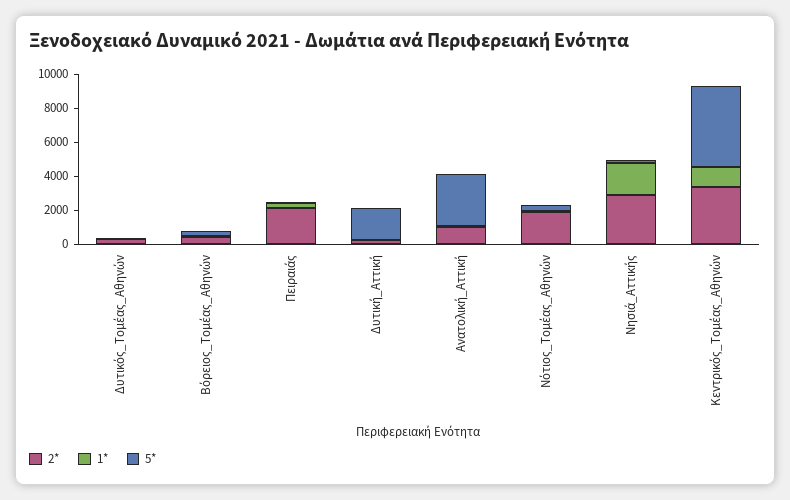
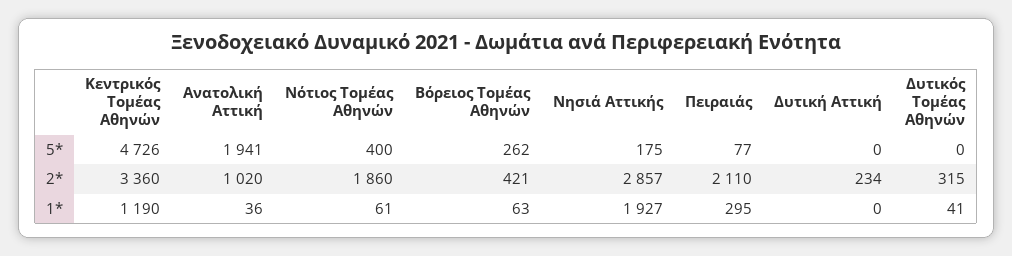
  {
    "2*": {
      "Δυτικός_Τομέας_Αθηνών": 315,
      "Βόρειος_Τομέας_Αθηνών": 421,
      "Πειραιάς": 2110,
      "Δυτική_Αττική": 234,
      "Ανατολική_Αττική": 1020,
      "Νότιος_Τομέας_Αθηνών": 1860,
      "Νησιά_Αττικής": 2857,
      "Κεντρικός_Τομέας_Αθηνών": 3360
    },
    "1*": {
      "Δυτικός_Τομέας_Αθηνών": 41,
      "Βόρειος_Τομέας_Αθηνών": 63,
      "Πειραιάς": 295,
      "Δυτική_Αττική": 0,
      "Ανατολική_Αττική": 36,
      "Νότιος_Τομέας_Αθηνών": 61,
      "Νησιά_Αττικής": 1927,
      "Κεντρικός_Τομέας_Αθηνών": 1190
    },
    "5*": {
      "Δυτικός_Τομέας_Αθηνών": 0,
      "Βόρειος_Τομέας_Αθηνών": 262,
      "Πειραιάς": 77,
-     "Δυτική_Αττική": 2000,
+     "Δυτική_Αττική": 0,
-     "Ανατολική_Αττική": 3000,
+     "Ανατολική_Αττική": 1941,
      "Νότιος_Τομέας_Αθηνών": 400,
      "Νησιά_Αττικής": 175,
      "Κεντρικός_Τομέας_Αθηνών": 4726
    }
  }

